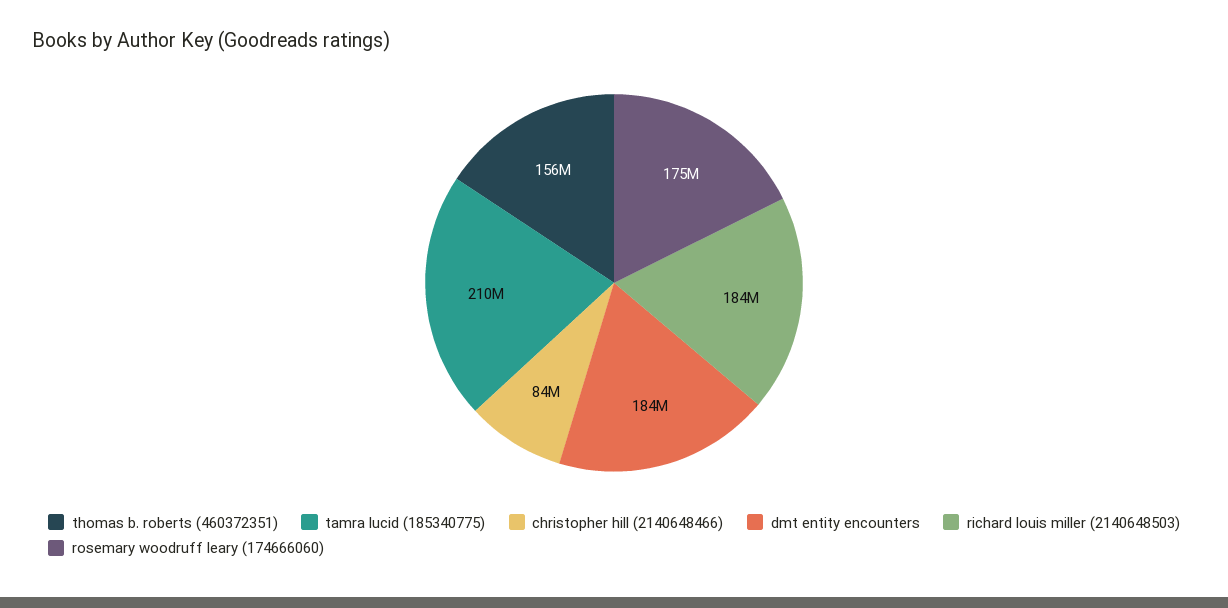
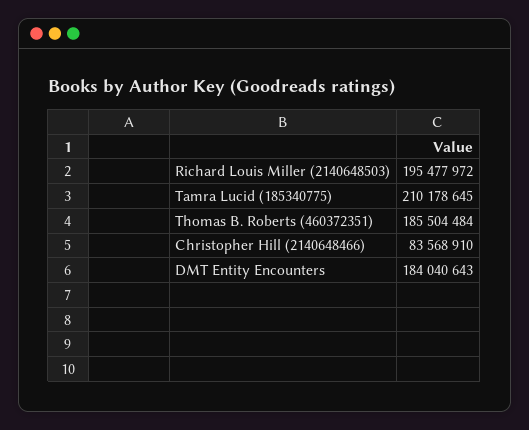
  {
-   "thomas b. roberts (460372351)": 156000000,
+   "thomas b. roberts (460372351)": 185504484,
    "tamra lucid (185340775)": 210178645,
    "christopher hill (2140648466)": 83568910,
    "dmt entity encounters": 184040643,
-   "richard louis miller (2140648503)": 184000000,
+   "richard louis miller (2140648503)": 195477972
-   "rosemary woodruff leary (174666060)": 175000000
  }

